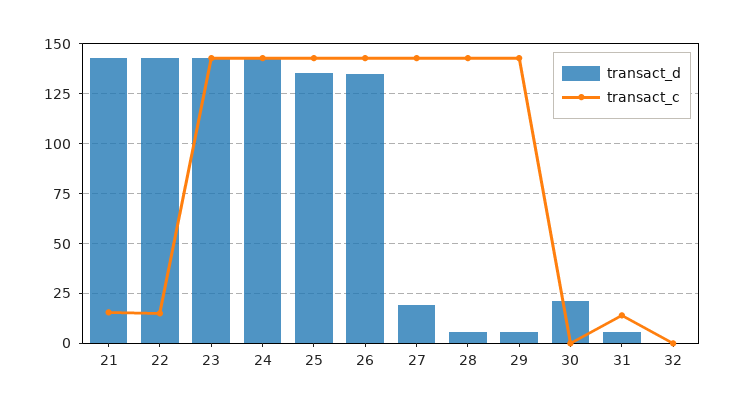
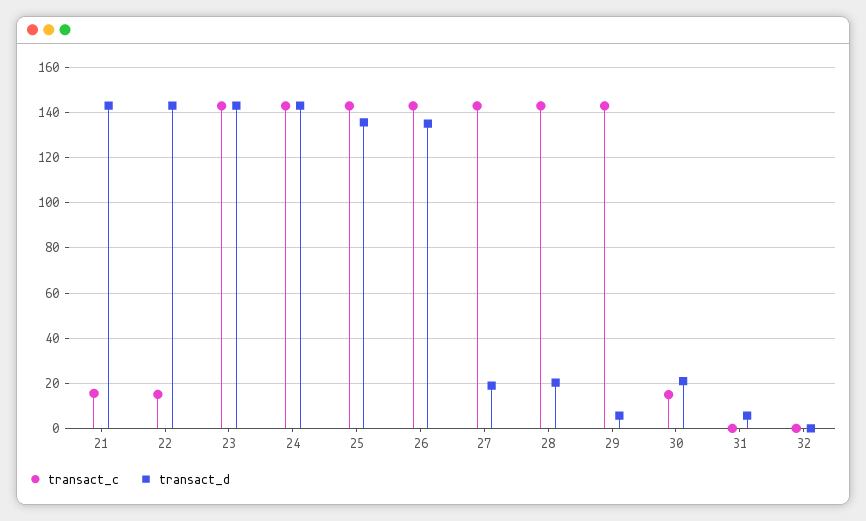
  {
    "transact_d": {
      "21": 145,
      "22": 145,
      "23": 145,
      "24": 145,
      "25": 135,
      "26": 135,
      "27": 20,
-     "28": 5,
+     "28": 20,
      "29": 5,
      "30": 20,
      "31": 5,
      "32": 0
    },
    "transact_c": {
      "21": 15,
      "22": 15,
      "23": 145,
      "24": 145,
      "25": 145,
      "26": 145,
      "27": 145,
      "28": 145,
      "29": 145,
-     "30": 0,
+     "30": 15,
-     "31": 15,
+     "31": 0,
      "32": 0
    }
  }

